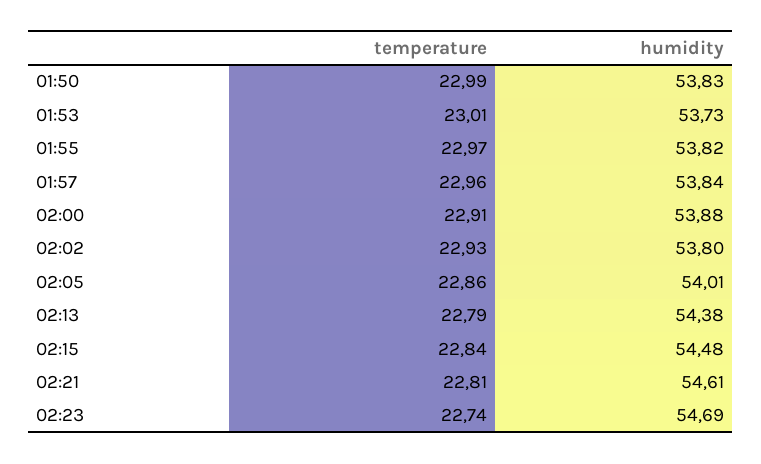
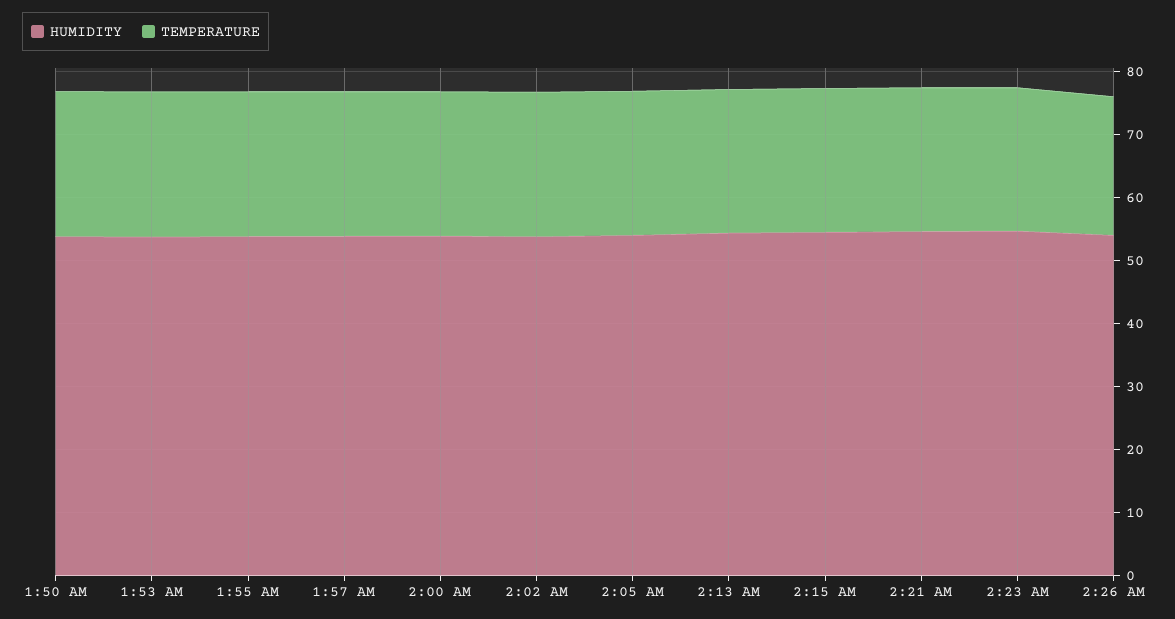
  {
    "temperature": {
      "01:50": 22.99,
      "01:53": 23.01,
      "01:55": 22.97,
      "01:57": 22.96,
      "02:00": 22.91,
      "02:02": 22.93,
      "02:05": 22.86,
      "02:13": 22.79,
      "02:15": 22.84,
      "02:21": 22.81,
-     "02:23": 22.74
+     "02:23": 22.74,
+     "2:26 AM": 22
    },
    "humidity": {
      "01:50": 53.83,
      "01:53": 53.73,
      "01:55": 53.82,
      "01:57": 53.84,
      "02:00": 53.88,
      "02:02": 53.8,
      "02:05": 54.01,
      "02:13": 54.38,
      "02:15": 54.48,
      "02:21": 54.61,
-     "02:23": 54.69
+     "02:23": 54.69,
+     "2:26 AM": 54
    }
  }

